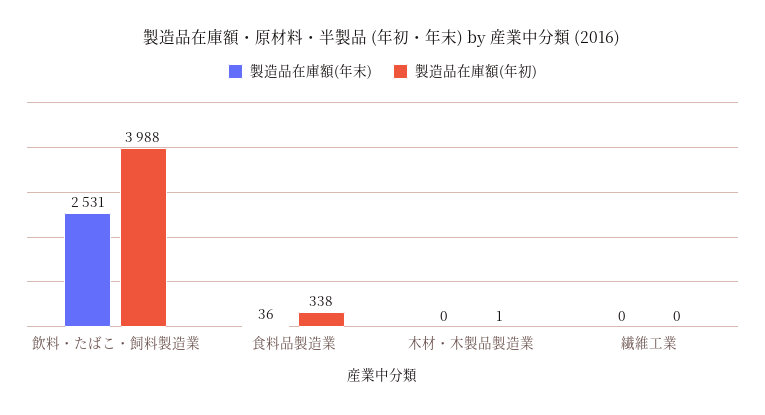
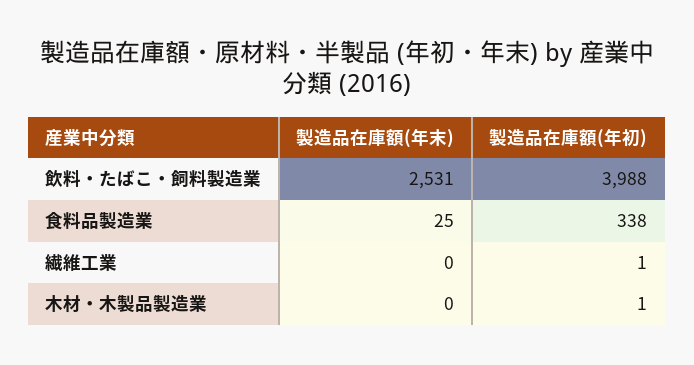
  {
    "製造品在庫額(年末)": {
      "飲料・たばこ・飼料製造業": 2531,
-     "食料品製造業": 36,
+     "食料品製造業": 25,
      "木材・木製品製造業": 0,
      "繊維工業": 0
    },
    "製造品在庫額(年初)": {
      "飲料・たばこ・飼料製造業": 3988,
      "食料品製造業": 338,
      "木材・木製品製造業": 1,
-     "繊維工業": 0
+     "繊維工業": 1
    }
  }

